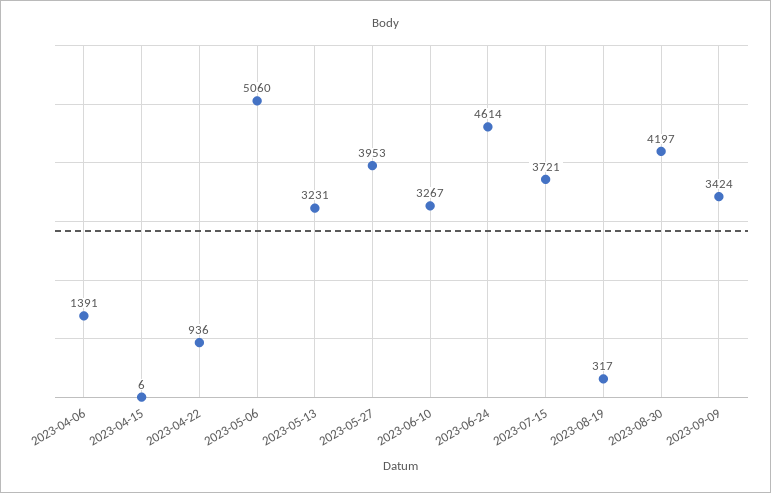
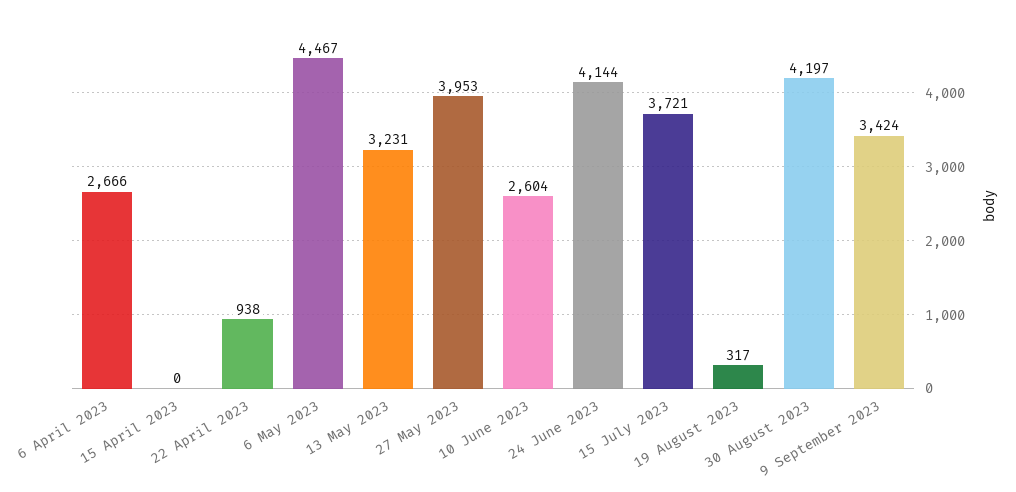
  {
-   "2023-04-06": 1391,
+   "2023-04-06": 2666,
-   "2023-04-15": 6,
+   "2023-04-15": 0,
-   "2023-04-22": 936,
+   "2023-04-22": 938,
-   "2023-05-06": 5060,
+   "2023-05-06": 4467,
    "2023-05-13": 3231,
    "2023-05-27": 3953,
-   "2023-06-10": 3267,
+   "2023-06-10": 2604,
-   "2023-06-24": 4614,
+   "2023-06-24": 4144,
    "2023-07-15": 3721,
    "2023-08-19": 317,
    "2023-08-30": 4197,
    "2023-09-09": 3424
  }

